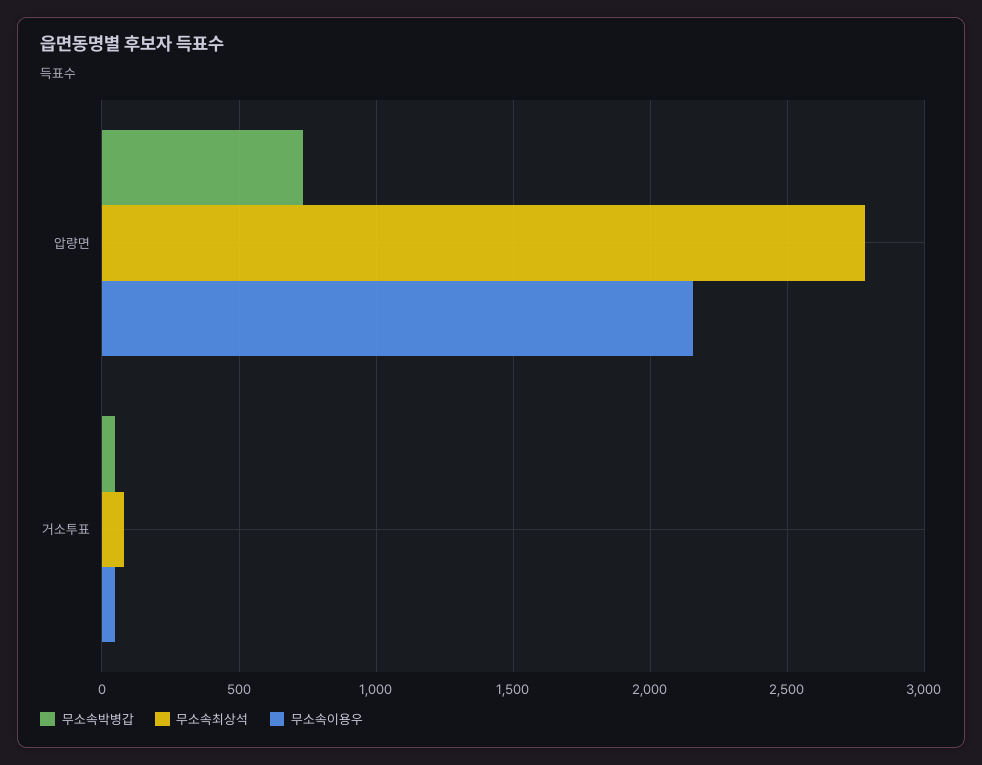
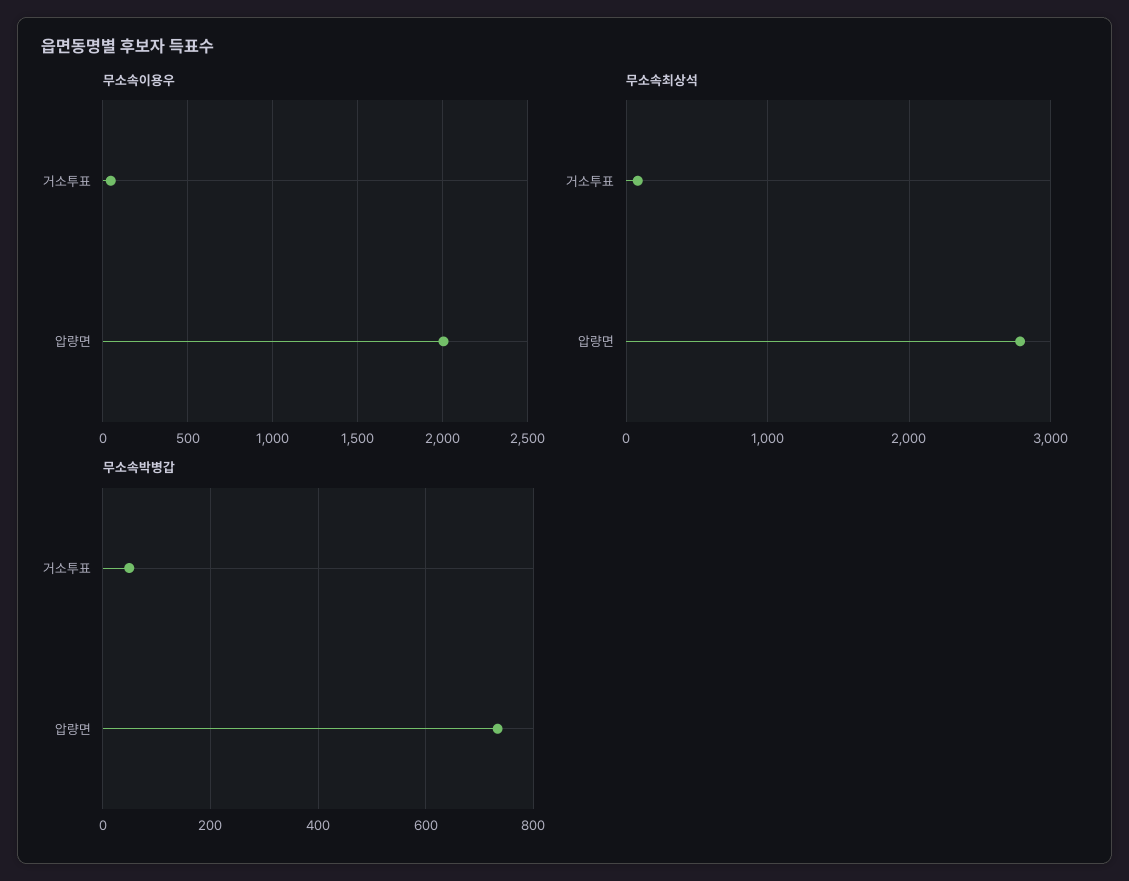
  {
    "무소속박병갑": {
      "압량면": 740,
      "거소투표": 40
    },
    "무소속최상석": {
      "압량면": 2800,
      "거소투표": 100
    },
    "무소속이용우": {
-     "압량면": 2150,
+     "압량면": 2000,
      "거소투표": 50
    }
  }

